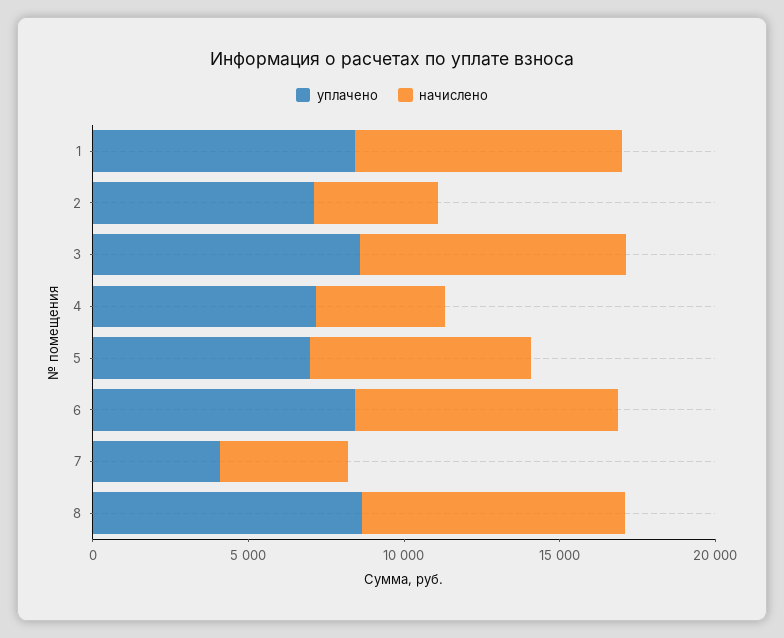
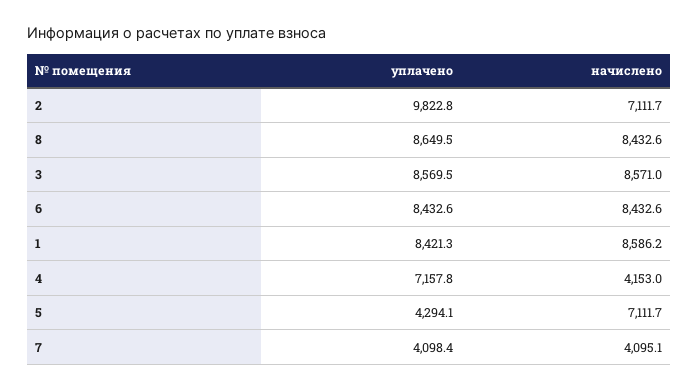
  {
    "уплачено": {
      "1": 8421.3,
-     "2": 7000,
+     "2": 9822.8,
      "3": 8569.5,
      "4": 7157.8,
-     "5": 7000,
+     "5": 4294.1,
      "6": 8432.6,
      "7": 4098.4,
      "8": 8649.5
    },
    "начислено": {
      "1": 8586.2,
-     "2": 4000,
+     "2": 7111.7,
      "3": 8571,
      "4": 4153,
      "5": 7111.7,
      "6": 8432.6,
      "7": 4095.1,
      "8": 8432.6
    }
  }

